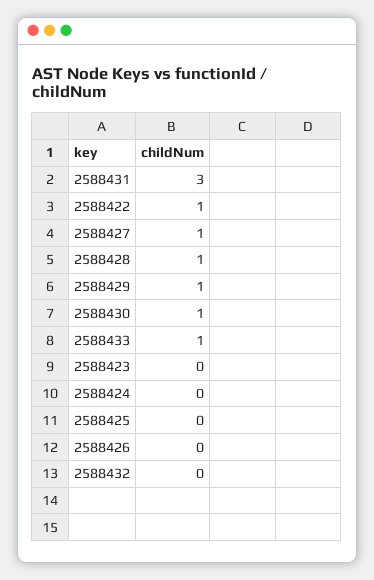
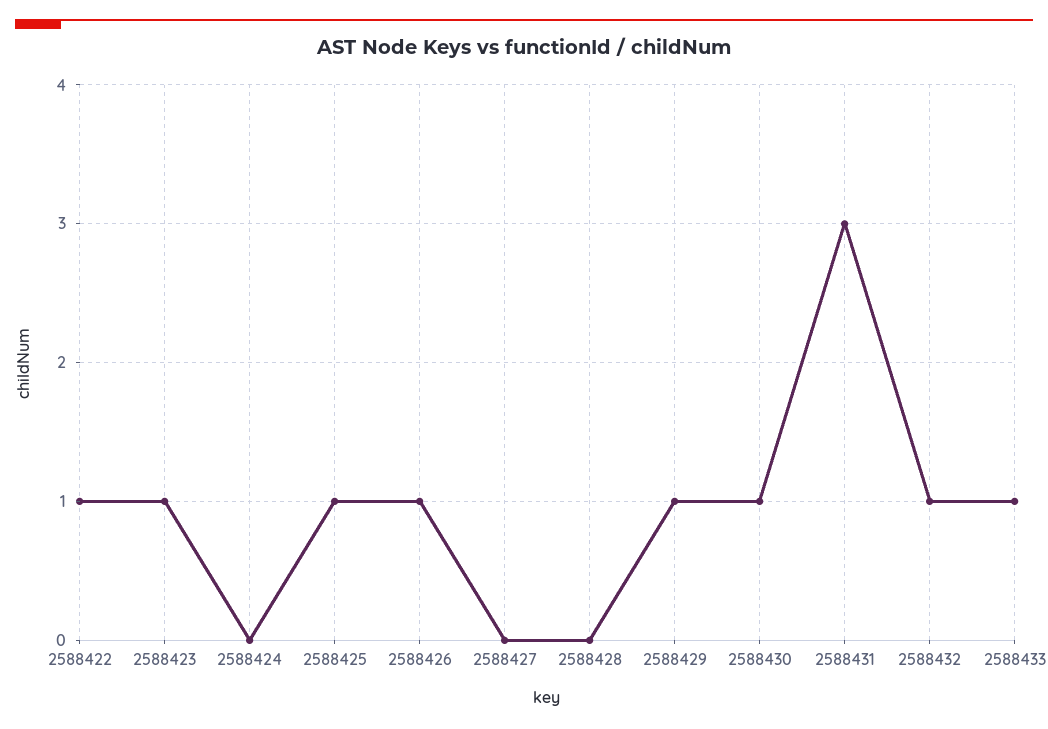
  {
    "2588431": 3,
    "2588422": 1,
-   "2588427": 1,
+   "2588427": 0,
-   "2588428": 1,
+   "2588428": 0,
    "2588429": 1,
    "2588430": 1,
    "2588433": 1,
-   "2588423": 0,
+   "2588423": 1,
    "2588424": 0,
-   "2588425": 0,
+   "2588425": 1,
-   "2588426": 0,
+   "2588426": 1,
-   "2588432": 0
+   "2588432": 1
  }

